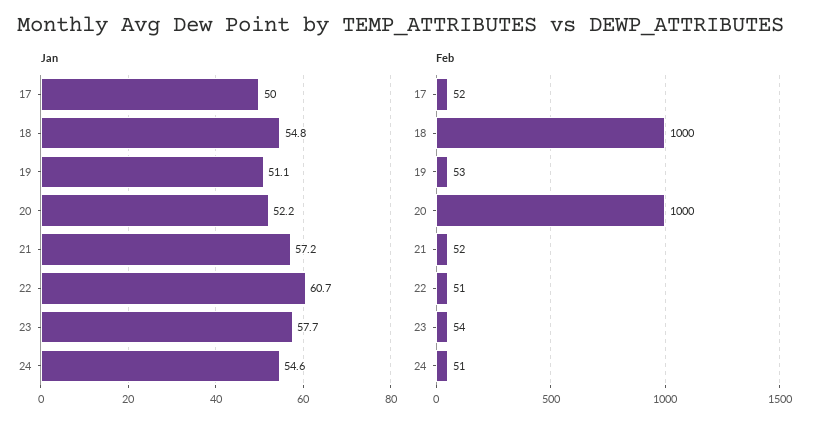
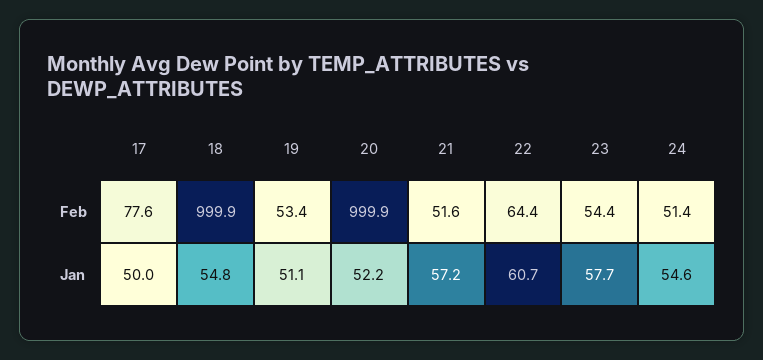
  {
    "Jan": {
      "17": 50,
      "18": 54.8,
      "19": 51.1,
      "20": 52.2,
      "21": 57.2,
      "22": 60.7,
      "23": 57.7,
      "24": 54.6
    },
    "Feb": {
-     "17": 52,
+     "17": 77.6,
      "18": 999.9,
      "19": 53.4,
      "20": 999.9,
      "21": 51.6,
-     "22": 51,
+     "22": 64.4,
      "23": 54.4,
      "24": 51.4
    }
  }

